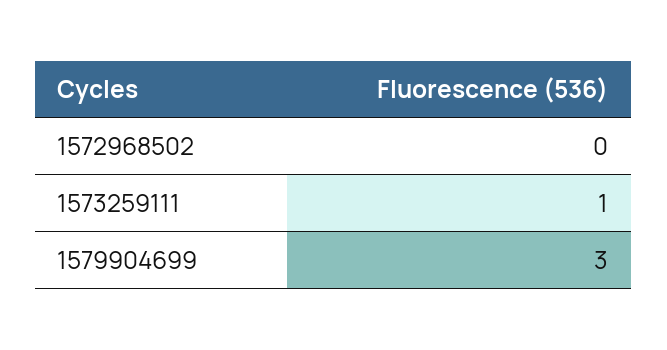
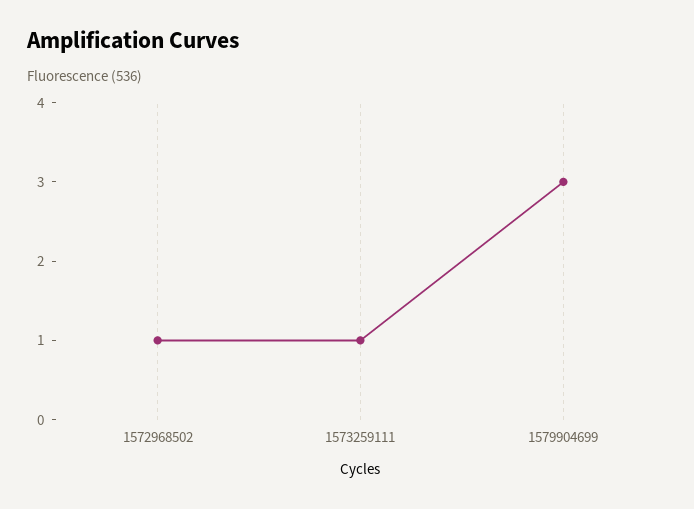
  {
-   "1572968502": 0,
+   "1572968502": 1,
    "1573259111": 1,
    "1579904699": 3
  }

